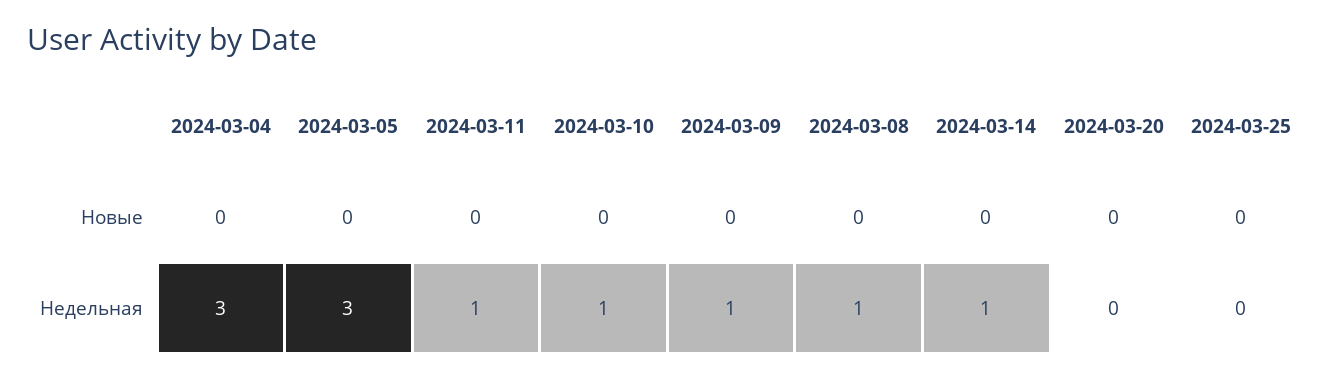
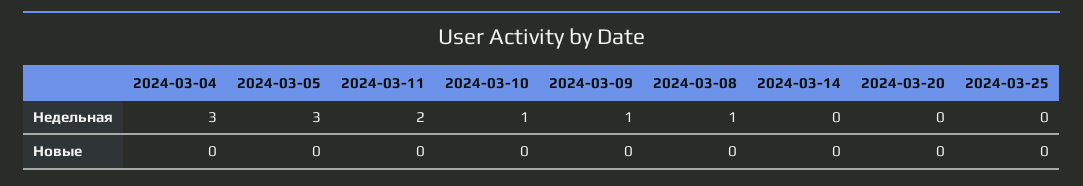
  {
    "2024-03-04": {
      "Новые": 0,
      "Недельная": 3
    },
    "2024-03-05": {
      "Новые": 0,
      "Недельная": 3
    },
    "2024-03-11": {
      "Новые": 0,
-     "Недельная": 1
+     "Недельная": 2
    },
    "2024-03-10": {
      "Новые": 0,
      "Недельная": 1
    },
    "2024-03-09": {
      "Новые": 0,
      "Недельная": 1
    },
    "2024-03-08": {
      "Новые": 0,
      "Недельная": 1
    },
    "2024-03-14": {
      "Новые": 0,
-     "Недельная": 1
+     "Недельная": 0
    },
    "2024-03-20": {
      "Новые": 0,
      "Недельная": 0
    },
    "2024-03-25": {
      "Новые": 0,
      "Недельная": 0
    }
  }

